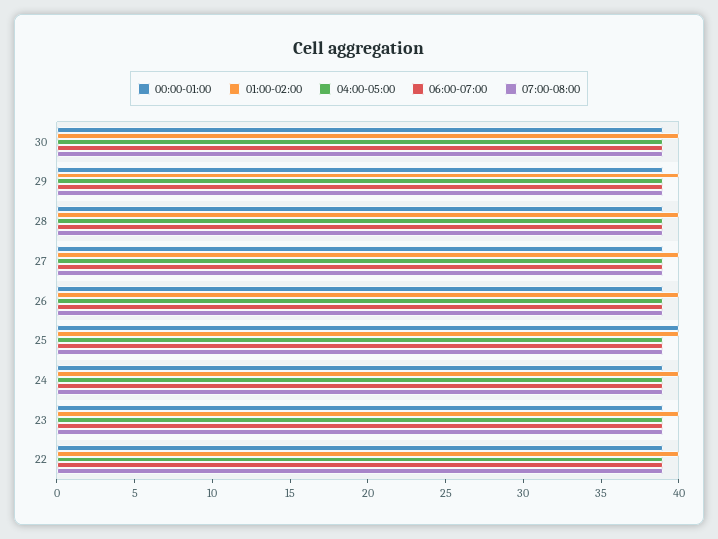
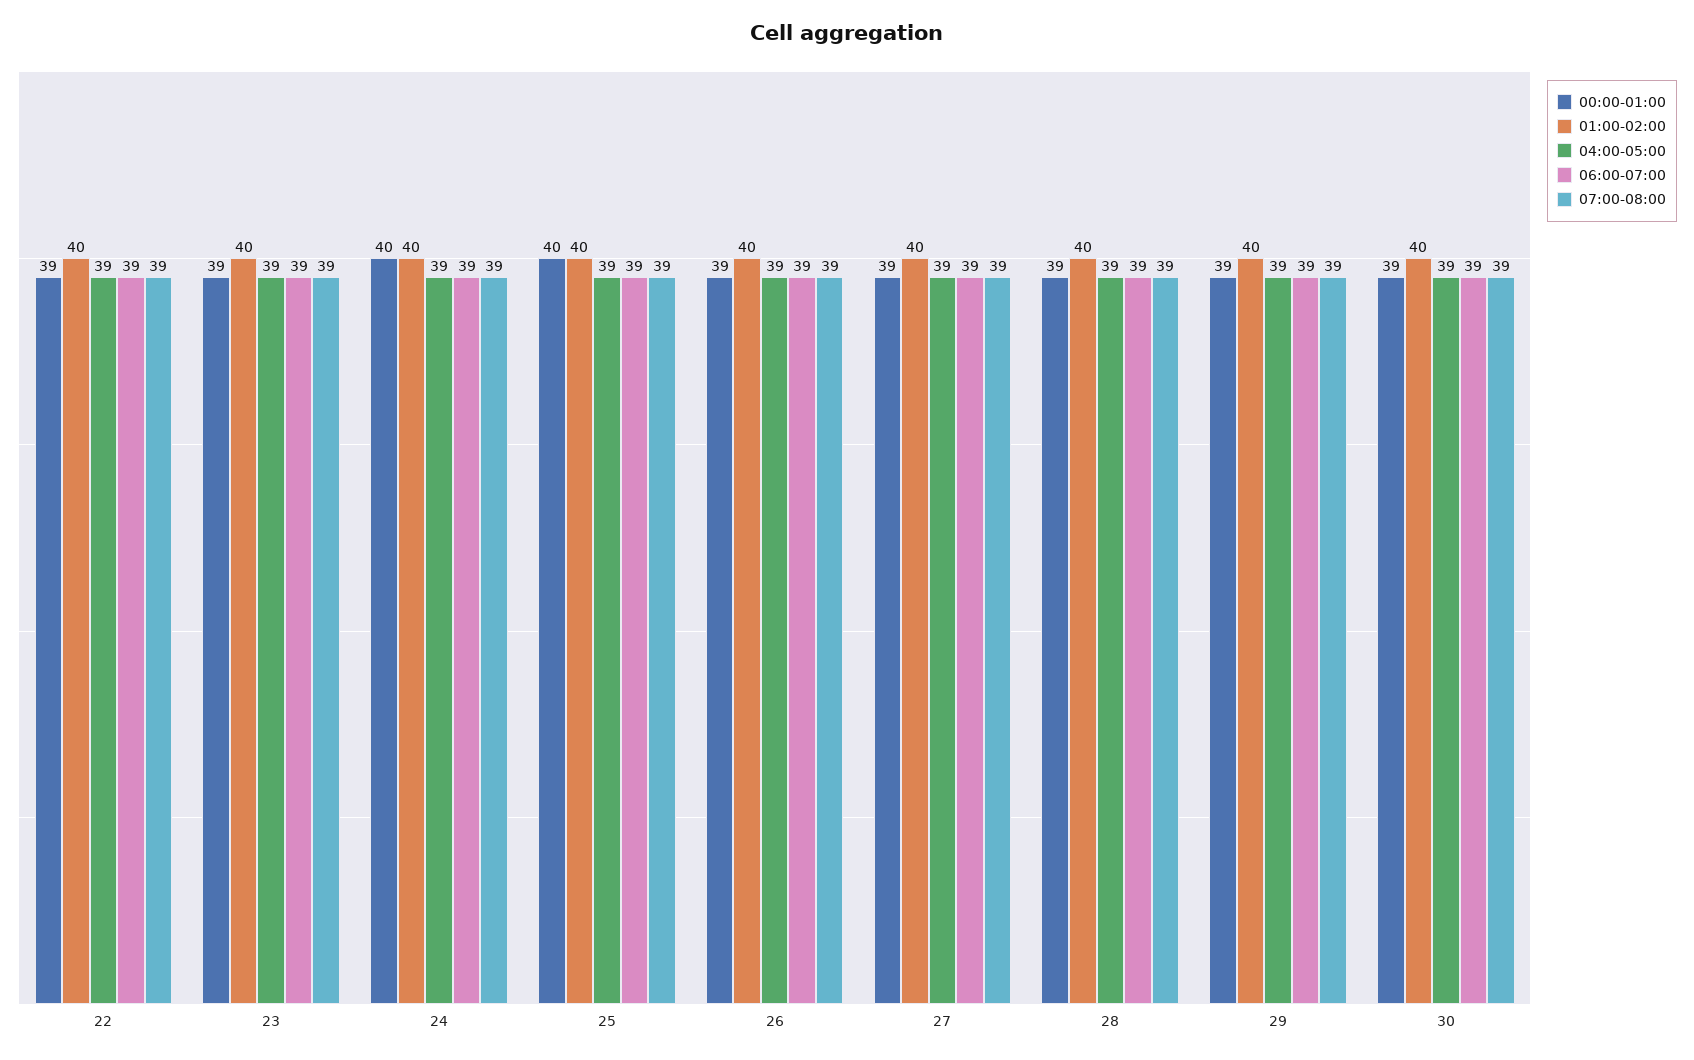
  {
    "00:00-01:00": {
      "30": 39,
      "29": 39,
      "28": 39,
      "27": 39,
      "26": 39,
      "25": 40,
-     "24": 39,
+     "24": 40,
      "23": 39,
      "22": 39
    },
    "01:00-02:00": {
      "30": 40,
      "29": 40,
      "28": 40,
      "27": 40,
      "26": 40,
      "25": 40,
      "24": 40,
      "23": 40,
      "22": 40
    },
    "04:00-05:00": {
      "30": 39,
      "29": 39,
      "28": 39,
      "27": 39,
      "26": 39,
      "25": 39,
      "24": 39,
      "23": 39,
      "22": 39
    },
    "06:00-07:00": {
      "30": 39,
      "29": 39,
      "28": 39,
      "27": 39,
      "26": 39,
      "25": 39,
      "24": 39,
      "23": 39,
      "22": 39
    },
    "07:00-08:00": {
      "30": 39,
      "29": 39,
      "28": 39,
      "27": 39,
      "26": 39,
      "25": 39,
      "24": 39,
      "23": 39,
      "22": 39
    }
  }

